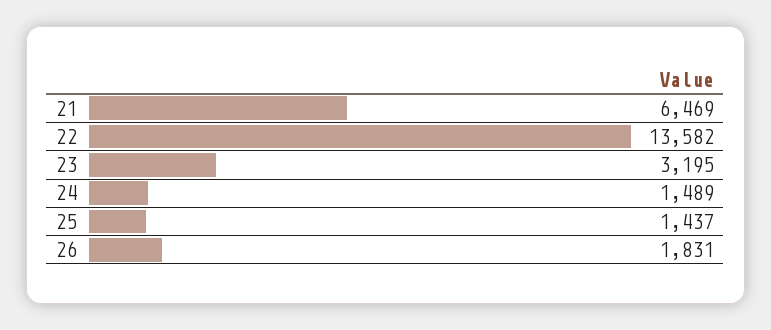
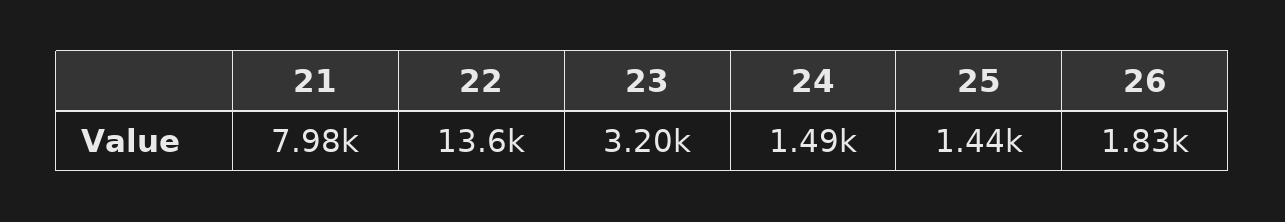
  {
-   "21": 6469,
+   "21": 7980,
    "22": 13582,
    "23": 3195,
    "24": 1489,
    "25": 1437,
    "26": 1831
  }

